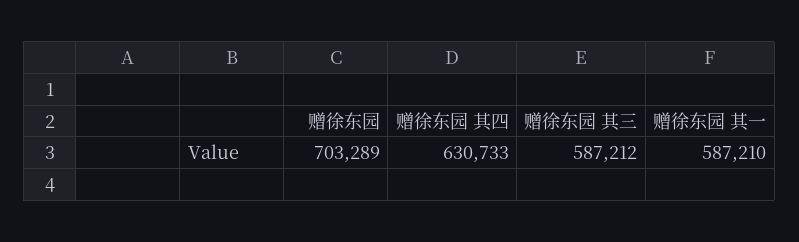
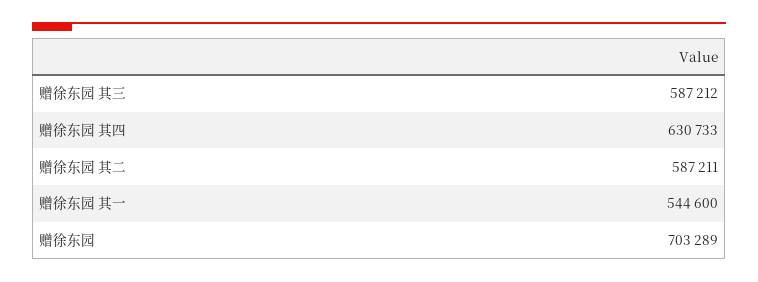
  {
    "赠徐东园": 703289,
    "赠徐东园 其四": 630733,
    "赠徐东园 其三": 587212,
-   "赠徐东园 其一": 587210
+   "赠徐东园 其一": 544600,
+   "赠徐东园 其二": 587211
  }

